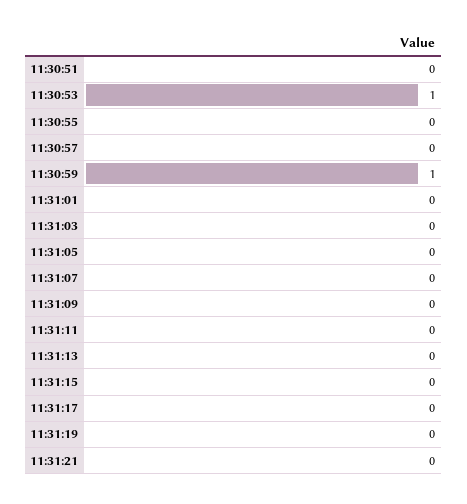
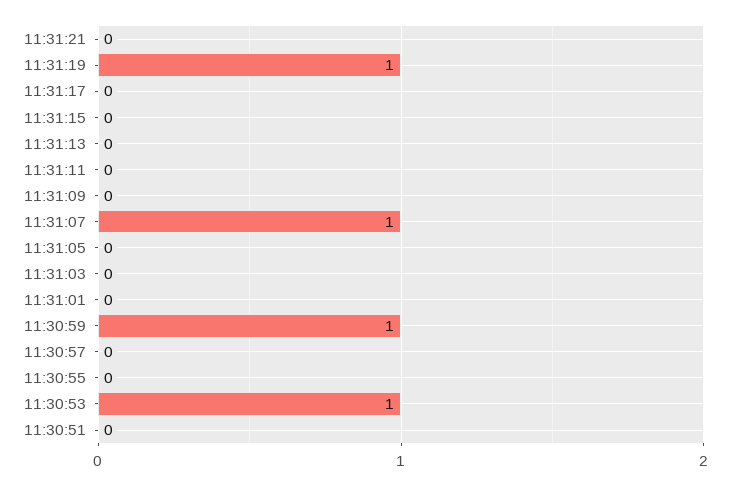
  {
    "11:30:51": 0,
    "11:30:53": 1,
    "11:30:55": 0,
    "11:30:57": 0,
    "11:30:59": 1,
    "11:31:01": 0,
    "11:31:03": 0,
    "11:31:05": 0,
-   "11:31:07": 0,
+   "11:31:07": 1,
    "11:31:09": 0,
    "11:31:11": 0,
    "11:31:13": 0,
    "11:31:15": 0,
    "11:31:17": 0,
-   "11:31:19": 0,
+   "11:31:19": 1,
    "11:31:21": 0
  }

